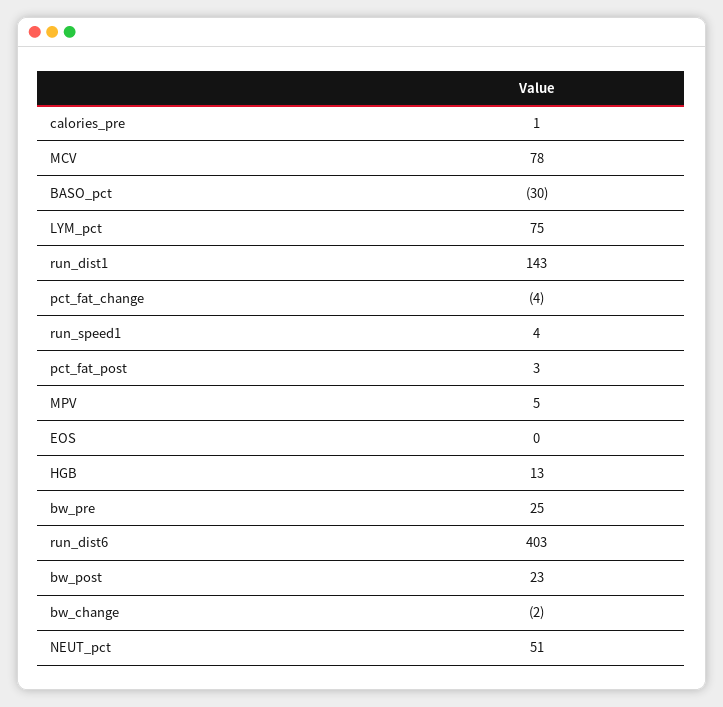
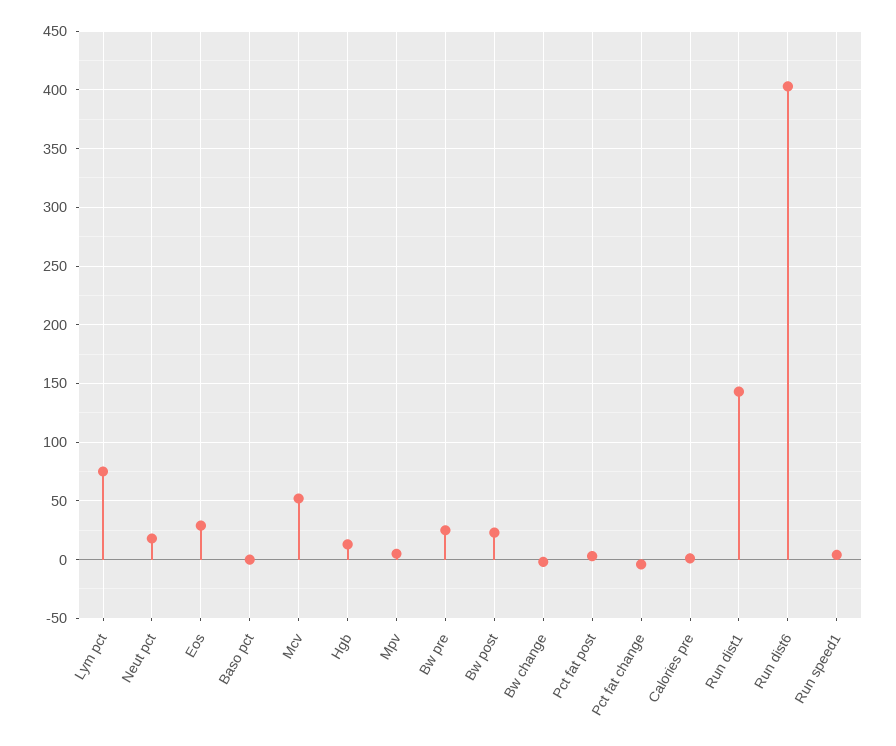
  {
    "calories_pre": 1,
-   "MCV": 78,
+   "MCV": 50,
-   "BASO_pct": -30,
+   "BASO_pct": 0,
    "LYM_pct": 75,
    "run_dist1": 143,
    "pct_fat_change": -4,
    "run_speed1": 4,
    "pct_fat_post": 3,
    "MPV": 5,
-   "EOS": 0,
+   "EOS": 30,
    "HGB": 13,
    "bw_pre": 25,
    "run_dist6": 403,
    "bw_post": 23,
    "bw_change": -2,
-   "NEUT_pct": 51
+   "NEUT_pct": 20
  }

